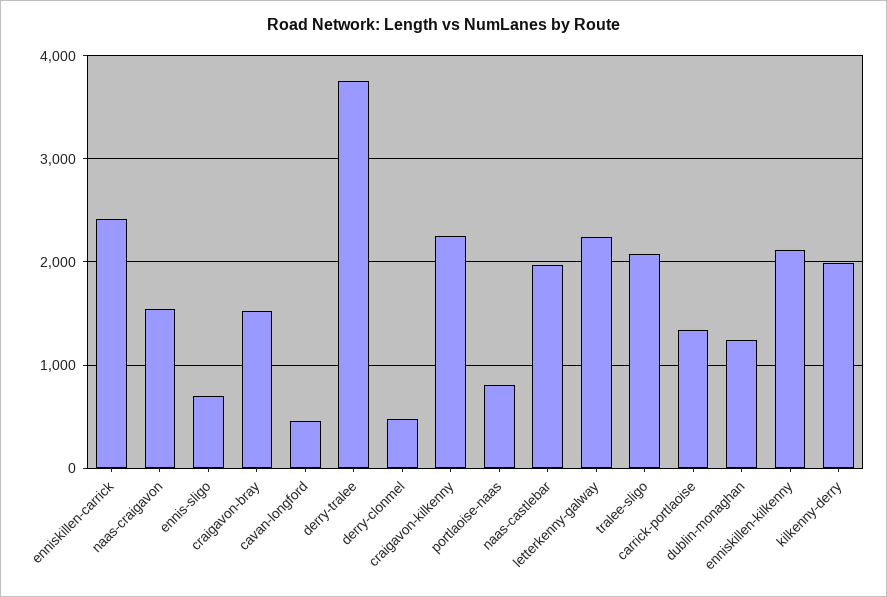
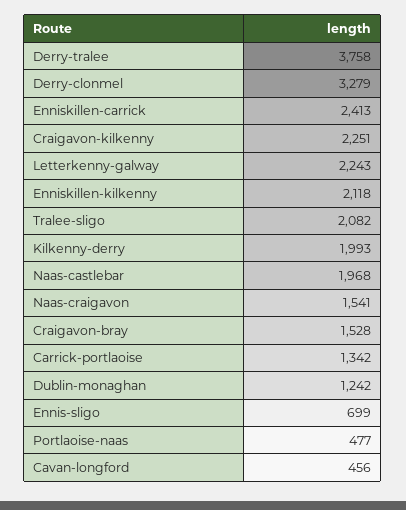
  {
    "enniskillen-carrick": 2413,
    "naas-craigavon": 1541,
    "ennis-sligo": 699,
    "craigavon-bray": 1528,
    "cavan-longford": 456,
    "derry-tralee": 3758,
-   "derry-clonmel": 500,
+   "derry-clonmel": 3279,
    "craigavon-kilkenny": 2251,
-   "portlaoise-naas": 800,
+   "portlaoise-naas": 477,
    "naas-castlebar": 1968,
    "letterkenny-galway": 2243,
    "tralee-sligo": 2082,
    "carrick-portlaoise": 1342,
    "dublin-monaghan": 1242,
    "enniskillen-kilkenny": 2118,
    "kilkenny-derry": 1993
  }

